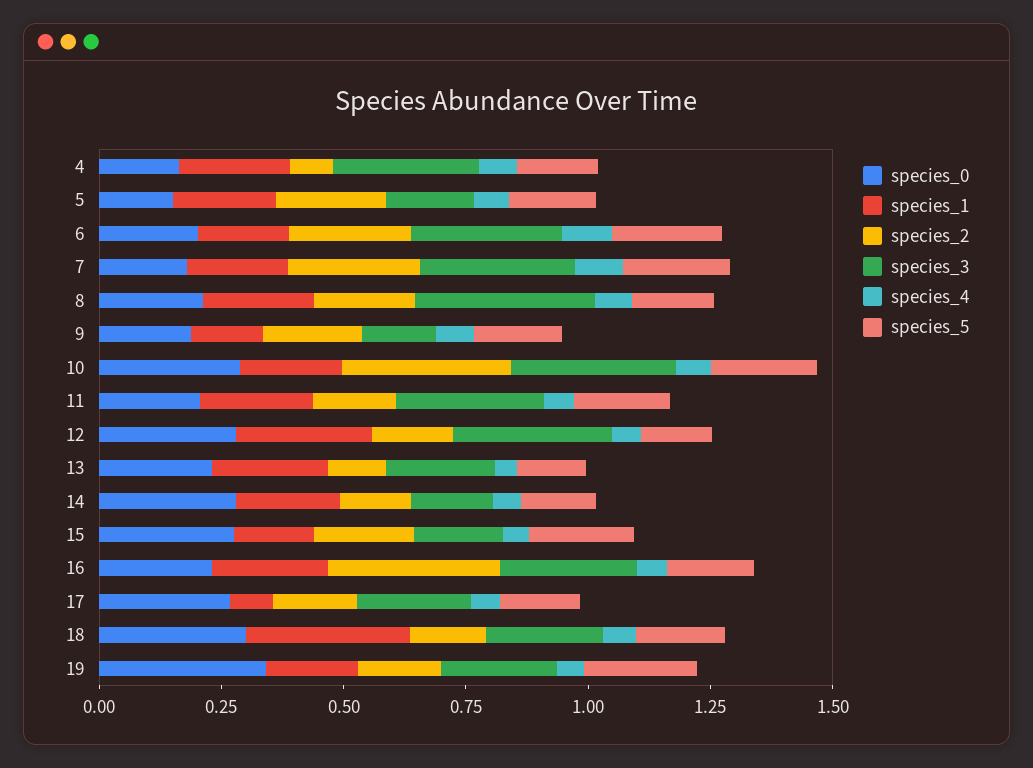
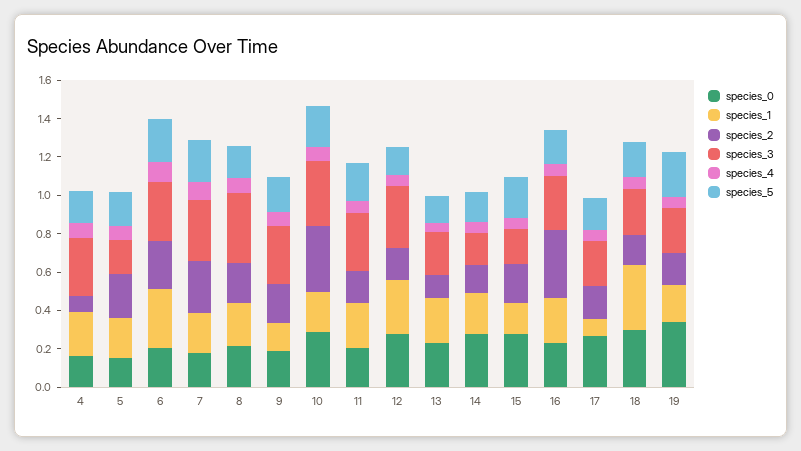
  {
    "species_0": {
      "4": 0.15,
      "5": 0.15,
      "6": 0.2,
      "7": 0.2,
      "8": 0.2,
      "9": 0.2,
      "10": 0.3,
      "11": 0.2,
      "12": 0.3,
      "13": 0.25,
      "14": 0.3,
      "15": 0.3,
      "16": 0.25,
      "17": 0.25,
      "18": 0.3,
      "19": 0.35
    },
    "species_1": {
      "4": 0.25,
      "5": 0.2,
-     "6": 0.2,
+     "6": 0.3,
      "7": 0.2,
      "8": 0.25,
      "9": 0.15,
      "10": 0.2,
      "11": 0.25,
      "12": 0.3,
      "13": 0.25,
      "14": 0.2,
      "15": 0.15,
      "16": 0.25,
      "17": 0.1,
      "18": 0.35,
      "19": 0.2
    },
    "species_2": {
      "4": 0.1,
      "5": 0.25,
      "6": 0.25,
      "7": 0.25,
      "8": 0.2,
      "9": 0.2,
      "10": 0.35,
      "11": 0.15,
      "12": 0.15,
      "13": 0.1,
      "14": 0.15,
      "15": 0.2,
      "16": 0.35,
      "17": 0.15,
      "18": 0.15,
      "19": 0.15
    },
    "species_3": {
      "4": 0.3,
      "5": 0.2,
      "6": 0.3,
      "7": 0.3,
      "8": 0.35,
-     "9": 0.15,
+     "9": 0.3,
      "10": 0.35,
      "11": 0.3,
      "12": 0.3,
      "13": 0.2,
      "14": 0.15,
      "15": 0.2,
      "16": 0.3,
      "17": 0.25,
      "18": 0.25,
      "19": 0.25
    },
    "species_4": {
      "4": 0.1,
      "5": 0.05,
      "6": 0.1,
      "7": 0.1,
      "8": 0.1,
      "9": 0.1,
      "10": 0.05,
      "11": 0.05,
      "12": 0.05,
      "13": 0.05,
      "14": 0.05,
      "15": 0.05,
      "16": 0.05,
      "17": 0.05,
      "18": 0.05,
      "19": 0.05
    },
    "species_5": {
      "4": 0.15,
      "5": 0.2,
      "6": 0.25,
      "7": 0.2,
      "8": 0.15,
      "9": 0.2,
      "10": 0.2,
      "11": 0.2,
      "12": 0.15,
      "13": 0.15,
      "14": 0.15,
      "15": 0.2,
      "16": 0.2,
      "17": 0.15,
      "18": 0.2,
      "19": 0.25
    }
  }

